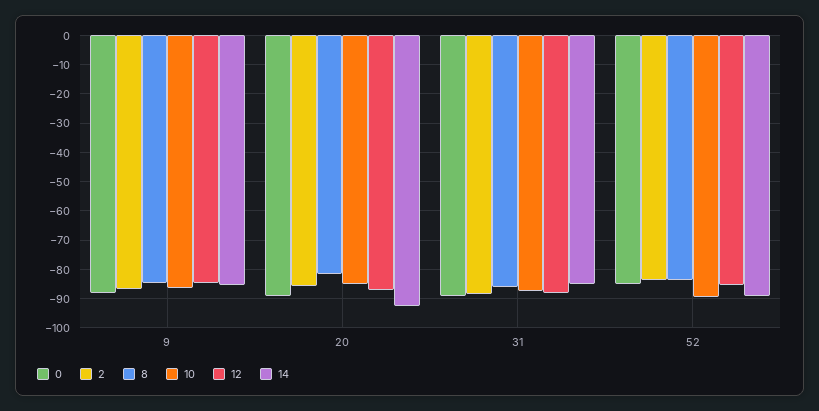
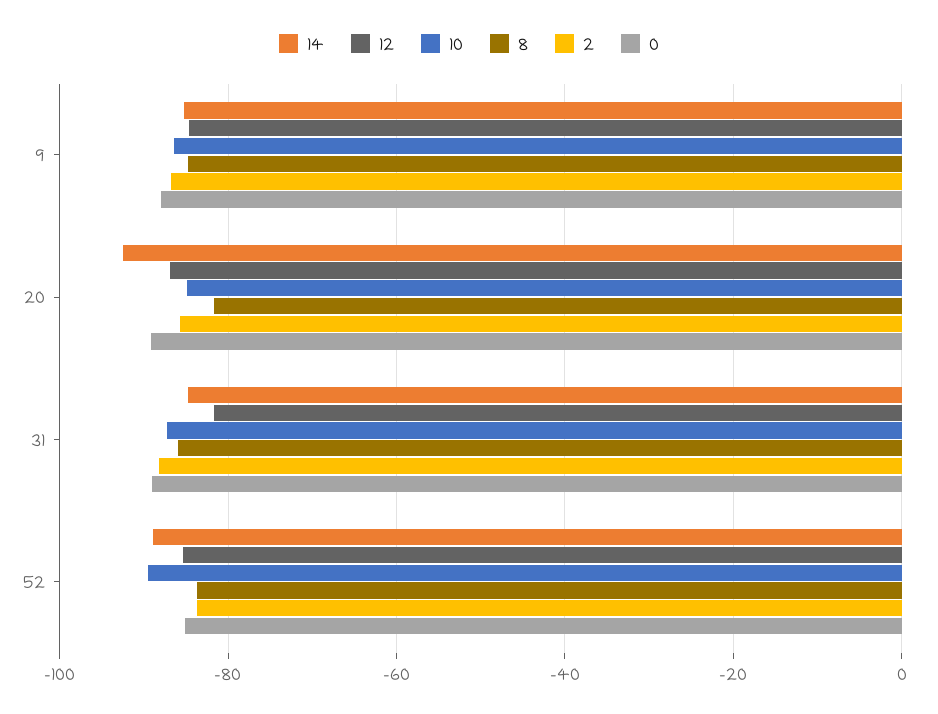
  {
    "0": {
      "9": -88,
      "20": -90,
      "31": -90,
      "52": -86
    },
    "2": {
      "9": -86,
      "20": -86,
      "31": -88,
      "52": -84
    },
    "8": {
      "9": -84,
      "20": -82,
      "31": -86,
      "52": -84
    },
    "10": {
      "9": -86,
      "20": -84,
      "31": -88,
      "52": -90
    },
    "12": {
      "9": -84,
      "20": -86,
-     "31": -87.5,
+     "31": -82,
      "52": -86
    },
    "14": {
      "9": -86,
      "20": -92,
      "31": -84,
      "52": -88
    }
  }

